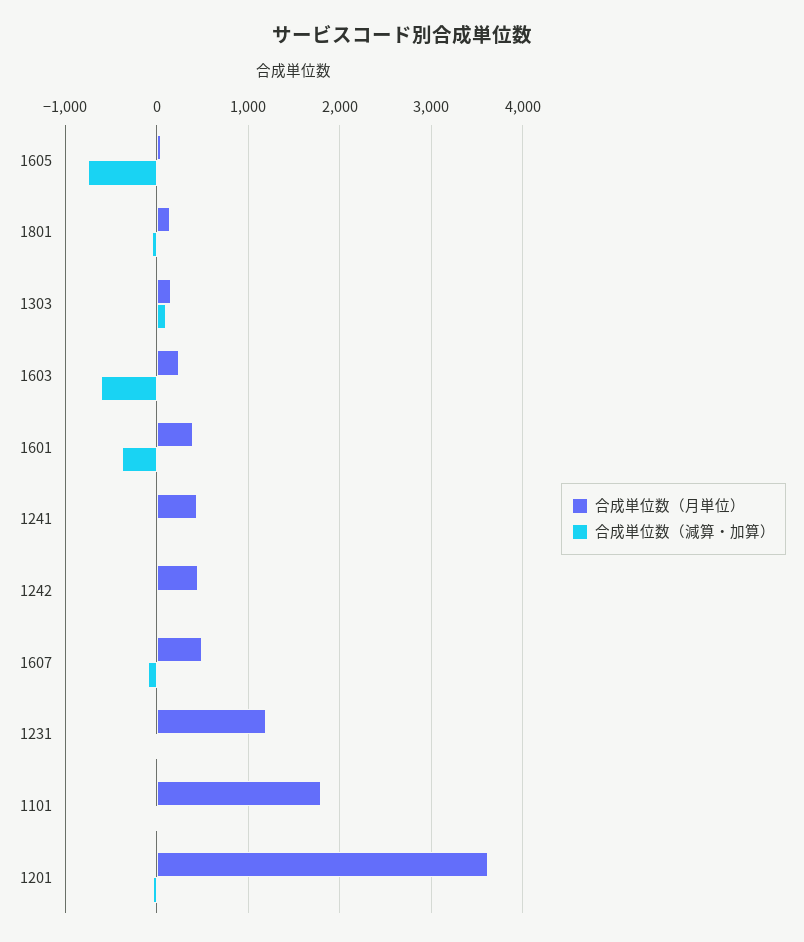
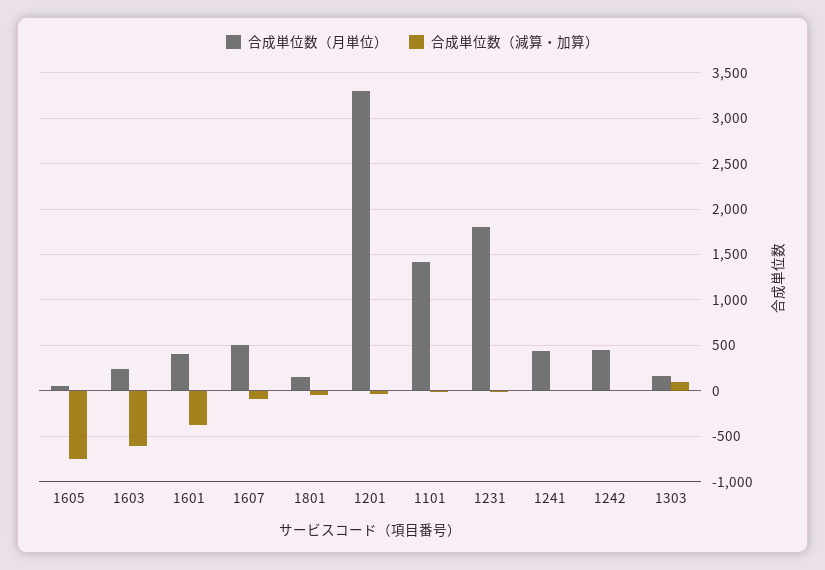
  {
    "合成単位数（月単位）": {
      "1605": 100,
      "1801": 200,
      "1303": 200,
      "1603": 200,
      "1601": 400,
      "1241": 400,
      "1242": 400,
      "1607": 500,
-     "1231": 1200,
+     "1231": 1800,
-     "1101": 1800,
+     "1101": 1400,
-     "1201": 3600
+     "1201": 3300
    },
    "合成単位数（減算・加算）": {
      "1605": -800,
      "1801": 0,
      "1303": 100,
      "1603": -600,
      "1601": -400,
      "1241": 0,
      "1242": 0,
      "1607": -100,
      "1231": 0,
      "1101": 0,
      "1201": 0
    }
  }

